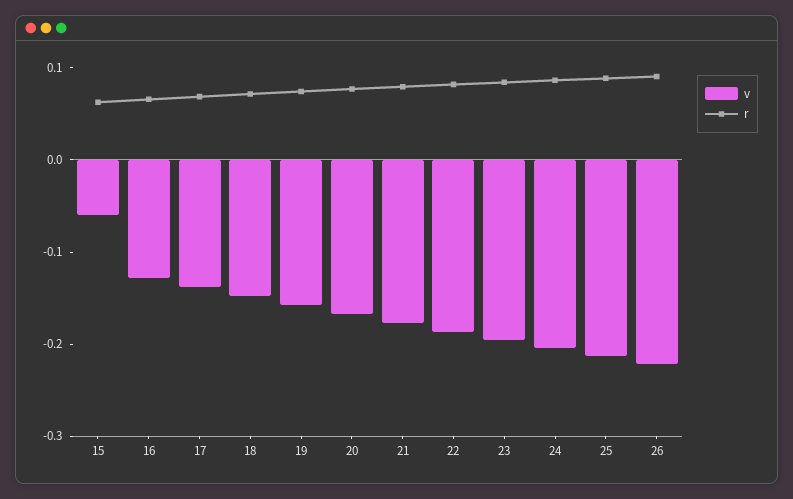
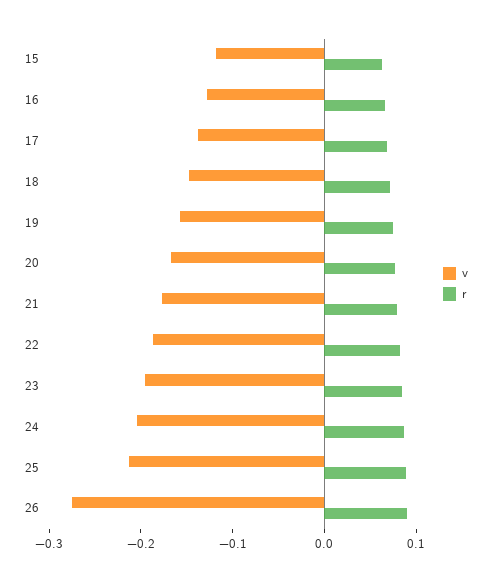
  {
    "v": {
-     "15": -0.06,
+     "15": -0.12,
      "16": -0.12,
      "17": -0.14,
      "18": -0.14,
      "19": -0.16,
      "20": -0.16,
      "21": -0.18,
      "22": -0.18,
      "23": -0.2,
      "24": -0.2,
      "25": -0.22,
-     "26": -0.22
+     "26": -0.28
    },
    "r": {
      "15": 0.06,
      "16": 0.06,
      "17": 0.06,
      "18": 0.08,
      "19": 0.08,
      "20": 0.08,
      "21": 0.08,
      "22": 0.08,
      "23": 0.08,
      "24": 0.08,
      "25": 0.08,
      "26": 0.1
    }
  }

